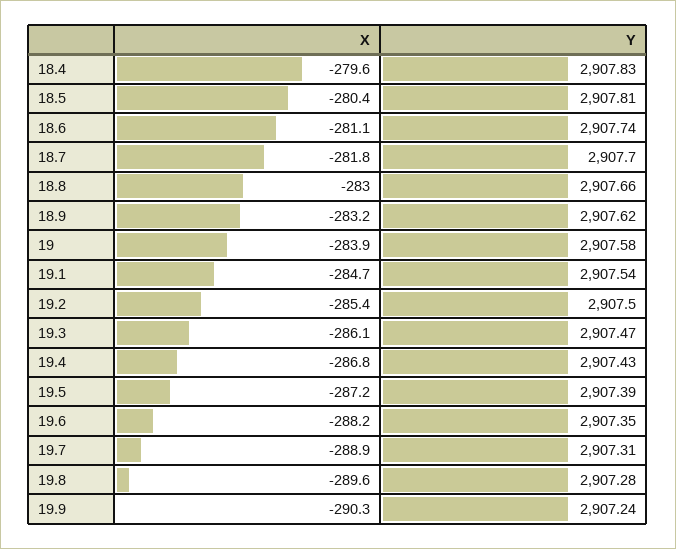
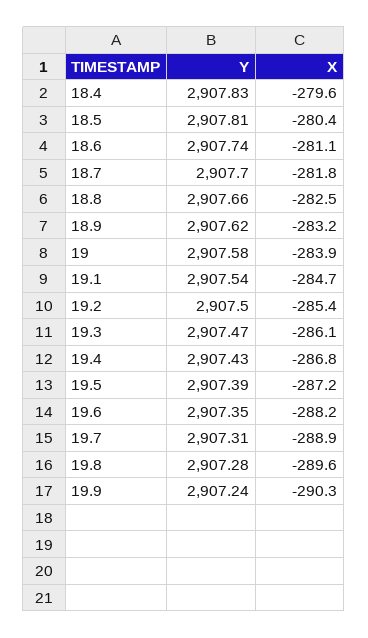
  {
    "X": {
      "18.4": -279.6,
      "18.5": -280.4,
      "18.6": -281.1,
      "18.7": -281.8,
-     "18.8": -283,
+     "18.8": -282.5,
      "18.9": -283.2,
      "19": -283.9,
      "19.1": -284.7,
      "19.2": -285.4,
      "19.3": -286.1,
      "19.4": -286.8,
      "19.5": -287.2,
      "19.6": -288.2,
      "19.7": -288.9,
      "19.8": -289.6,
      "19.9": -290.3
    },
    "Y": {
      "18.4": 2907.83,
      "18.5": 2907.81,
      "18.6": 2907.74,
      "18.7": 2907.7,
      "18.8": 2907.66,
      "18.9": 2907.62,
      "19": 2907.58,
      "19.1": 2907.54,
      "19.2": 2907.5,
      "19.3": 2907.47,
      "19.4": 2907.43,
      "19.5": 2907.39,
      "19.6": 2907.35,
      "19.7": 2907.31,
      "19.8": 2907.28,
      "19.9": 2907.24
    }
  }

